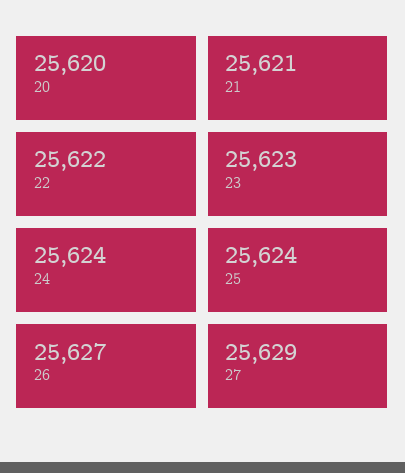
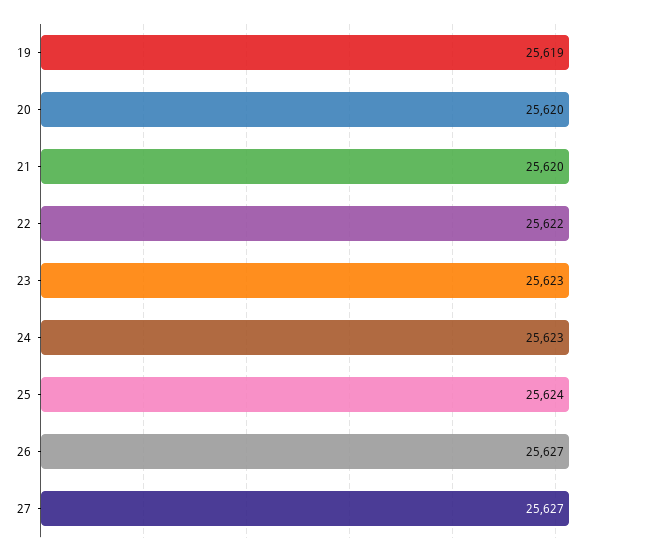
  {
    "20": 25620,
-   "21": 25621,
+   "21": 25620,
    "22": 25622,
    "23": 25623,
-   "24": 25624,
+   "24": 25623,
    "25": 25624,
    "26": 25627,
-   "27": 25629
+   "27": 25627,
+   "19": 25619
  }

